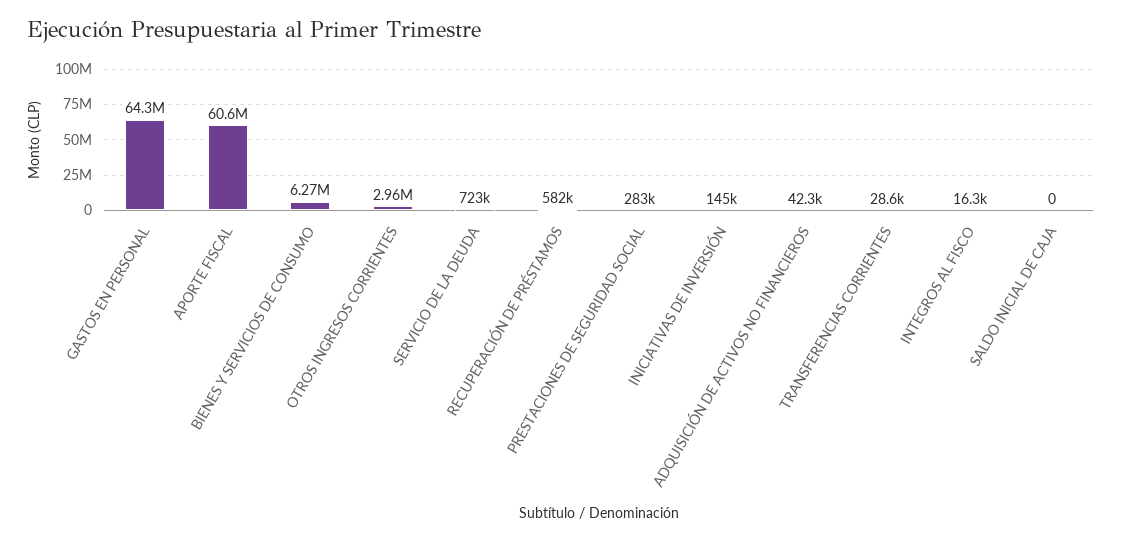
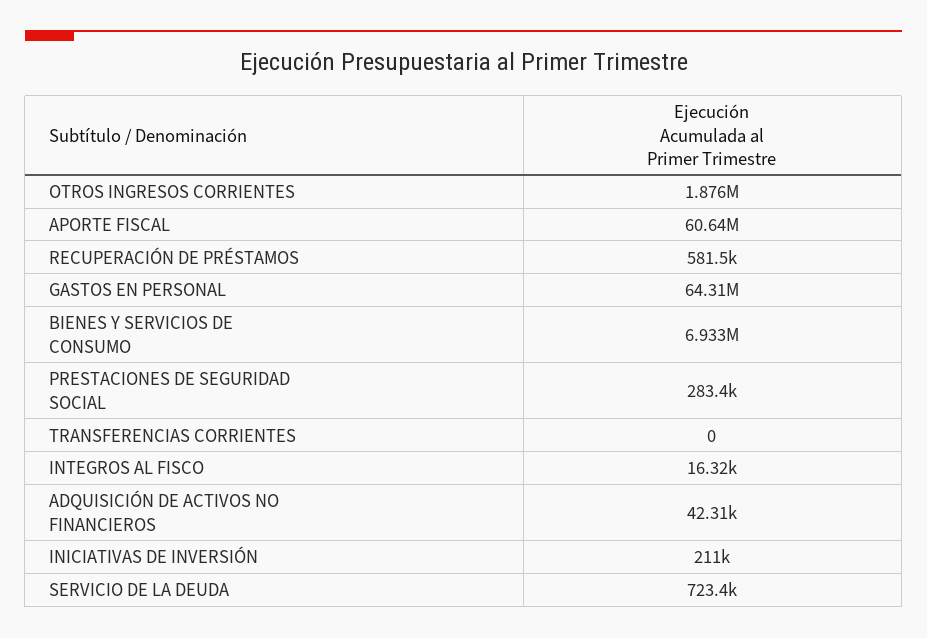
  {
    "GASTOS EN PERSONAL": 64310000,
    "APORTE FISCAL": 60640000,
-   "BIENES Y SERVICIOS DE CONSUMO": 6270000,
+   "BIENES Y SERVICIOS DE CONSUMO": 6933000,
-   "OTROS INGRESOS CORRIENTES": 2960000,
+   "OTROS INGRESOS CORRIENTES": 1876000,
    "SERVICIO DE LA DEUDA": 723400,
    "RECUPERACIÓN DE PRÉSTAMOS": 581500,
    "PRESTACIONES DE SEGURIDAD SOCIAL": 283400,
-   "INICIATIVAS DE INVERSIÓN": 145000,
+   "INICIATIVAS DE INVERSIÓN": 211000,
    "ADQUISICIÓN DE ACTIVOS NO FINANCIEROS": 42310,
-   "TRANSFERENCIAS CORRIENTES": 28600,
+   "TRANSFERENCIAS CORRIENTES": 0,
-   "INTEGROS AL FISCO": 16320,
+   "INTEGROS AL FISCO": 16320
-   "SALDO INICIAL DE CAJA": 0
  }

